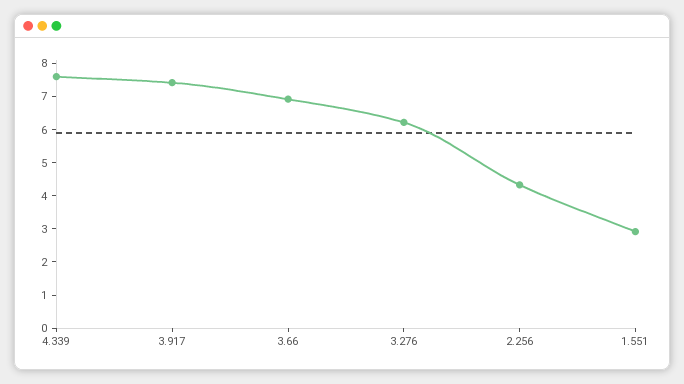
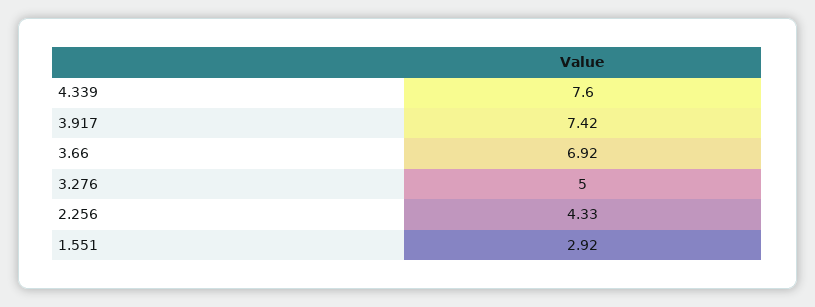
  {
    "4.339": 7.6,
    "3.917": 7.42,
    "3.66": 6.92,
-   "3.276": 6.25,
+   "3.276": 5,
    "2.256": 4.33,
    "1.551": 2.92
  }

